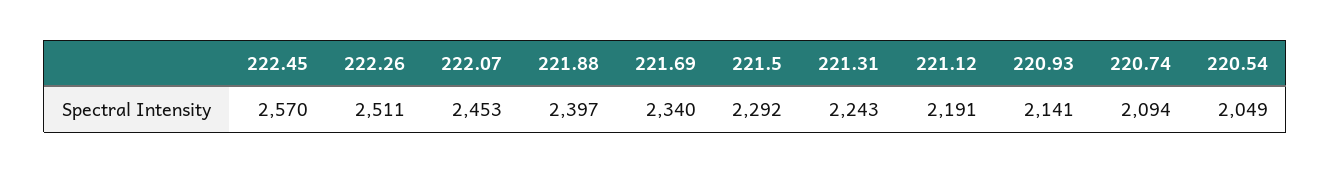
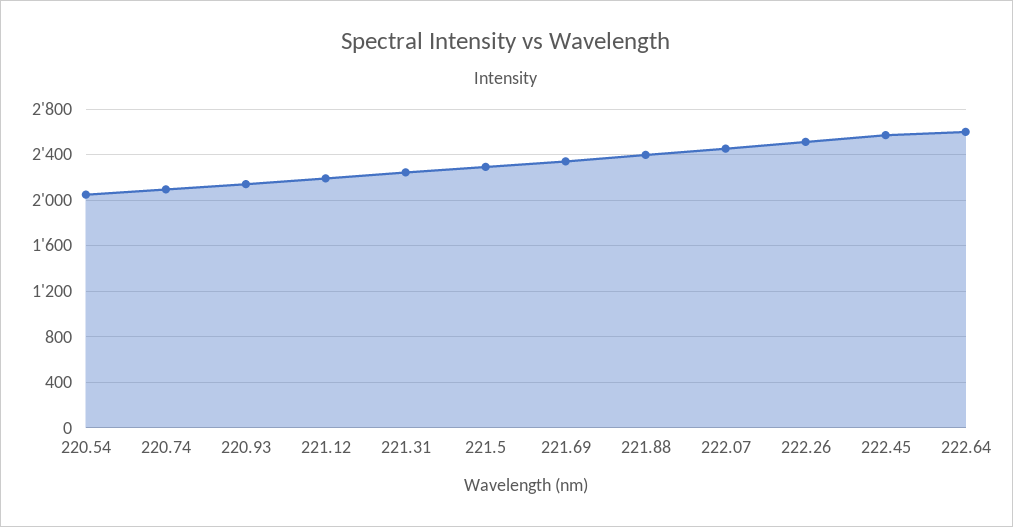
  {
    "222.45": 2570,
    "222.26": 2511,
    "222.07": 2453,
    "221.88": 2397,
    "221.69": 2340,
    "221.5": 2292,
    "221.31": 2243,
    "221.12": 2191,
    "220.93": 2141,
    "220.74": 2094,
-   "220.54": 2049
+   "220.54": 2049,
+   "222.64": 2600
  }

